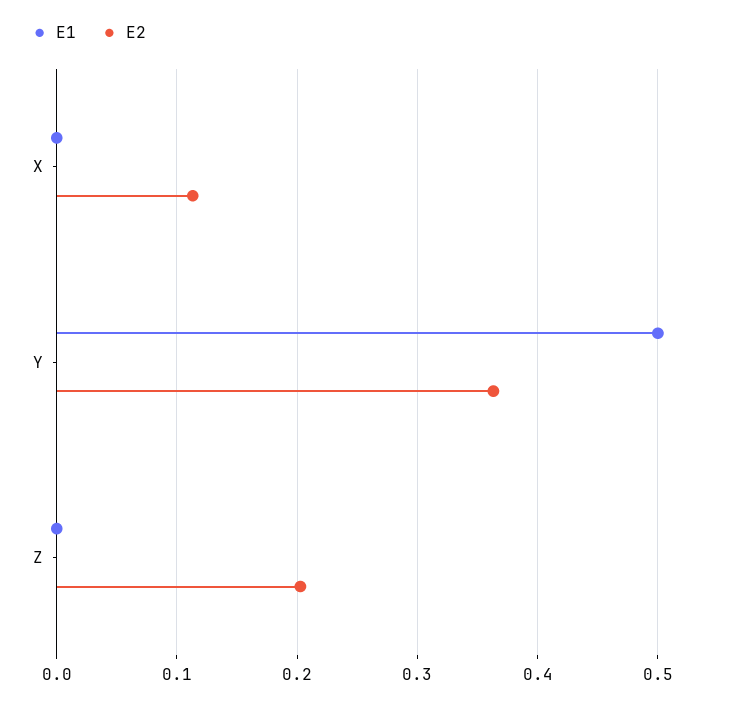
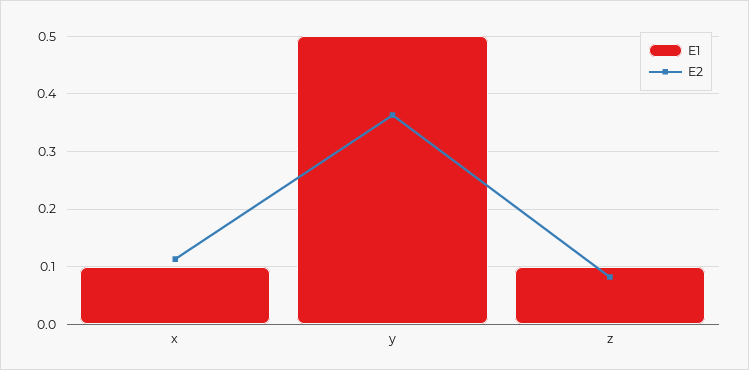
  {
    "E1": {
-     "X": 0,
+     "X": 0.1,
      "Y": 0.5,
-     "Z": 0
+     "Z": 0.1
    },
    "E2": {
      "X": 0.11,
      "Y": 0.36,
-     "Z": 0.2
+     "Z": 0.08
    }
  }

